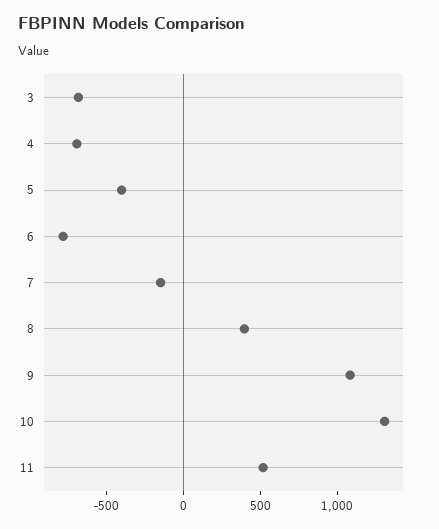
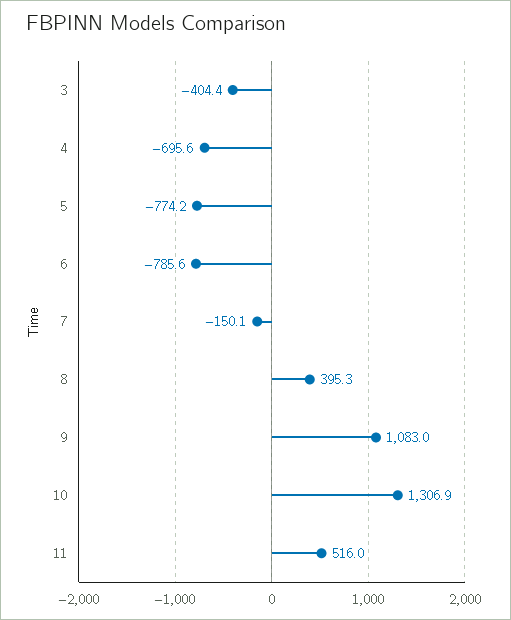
  {
-   "3": -700,
+   "3": -404.4,
    "4": -695.6,
-   "5": -400,
+   "5": -774.2,
    "6": -785.6,
    "7": -150.1,
    "8": 395.3,
    "9": 1083,
    "10": 1306.9,
    "11": 516
  }

